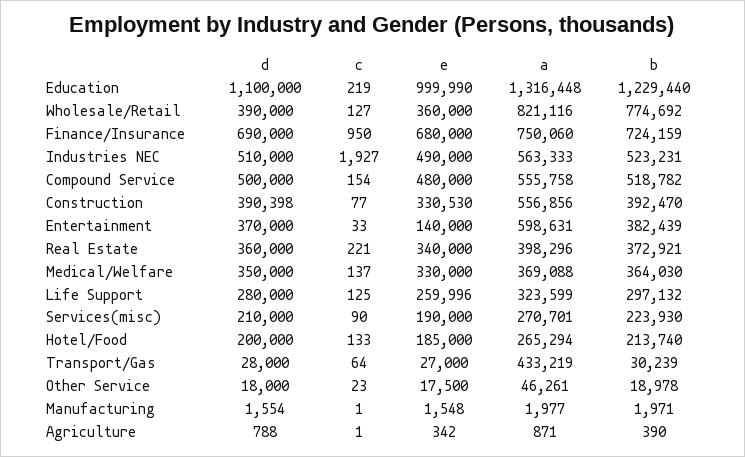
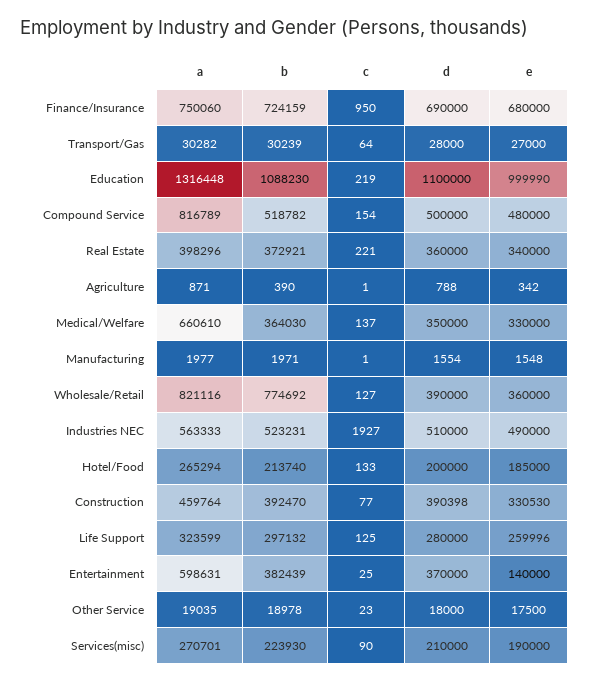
  {
    "d": {
      "Education": 1100000,
      "Wholesale/Retail": 390000,
      "Finance/Insurance": 690000,
      "Industries NEC": 510000,
      "Compound Service": 500000,
      "Construction": 390398,
      "Entertainment": 370000,
      "Real Estate": 360000,
      "Medical/Welfare": 350000,
      "Life Support": 280000,
      "Services(misc)": 210000,
      "Hotel/Food": 200000,
      "Transport/Gas": 28000,
      "Other Service": 18000,
      "Manufacturing": 1554,
      "Agriculture": 788
    },
    "c": {
      "Education": 219,
      "Wholesale/Retail": 127,
      "Finance/Insurance": 950,
      "Industries NEC": 1927,
      "Compound Service": 154,
      "Construction": 77,
-     "Entertainment": 33,
+     "Entertainment": 25,
      "Real Estate": 221,
      "Medical/Welfare": 137,
      "Life Support": 125,
      "Services(misc)": 90,
      "Hotel/Food": 133,
      "Transport/Gas": 64,
      "Other Service": 23,
      "Manufacturing": 1,
      "Agriculture": 1
    },
    "e": {
      "Education": 999990,
      "Wholesale/Retail": 360000,
      "Finance/Insurance": 680000,
      "Industries NEC": 490000,
      "Compound Service": 480000,
      "Construction": 330530,
      "Entertainment": 140000,
      "Real Estate": 340000,
      "Medical/Welfare": 330000,
      "Life Support": 259996,
      "Services(misc)": 190000,
      "Hotel/Food": 185000,
      "Transport/Gas": 27000,
      "Other Service": 17500,
      "Manufacturing": 1548,
      "Agriculture": 342
    },
    "a": {
      "Education": 1316448,
      "Wholesale/Retail": 821116,
      "Finance/Insurance": 750060,
      "Industries NEC": 563333,
-     "Compound Service": 555758,
+     "Compound Service": 816789,
-     "Construction": 556856,
+     "Construction": 459764,
      "Entertainment": 598631,
      "Real Estate": 398296,
-     "Medical/Welfare": 369088,
+     "Medical/Welfare": 660610,
      "Life Support": 323599,
      "Services(misc)": 270701,
      "Hotel/Food": 265294,
-     "Transport/Gas": 433219,
+     "Transport/Gas": 30282,
-     "Other Service": 46261,
+     "Other Service": 19035,
      "Manufacturing": 1977,
      "Agriculture": 871
    },
    "b": {
-     "Education": 1229440,
+     "Education": 1088230,
      "Wholesale/Retail": 774692,
      "Finance/Insurance": 724159,
      "Industries NEC": 523231,
      "Compound Service": 518782,
      "Construction": 392470,
      "Entertainment": 382439,
      "Real Estate": 372921,
      "Medical/Welfare": 364030,
      "Life Support": 297132,
      "Services(misc)": 223930,
      "Hotel/Food": 213740,
      "Transport/Gas": 30239,
      "Other Service": 18978,
      "Manufacturing": 1971,
      "Agriculture": 390
    }
  }

